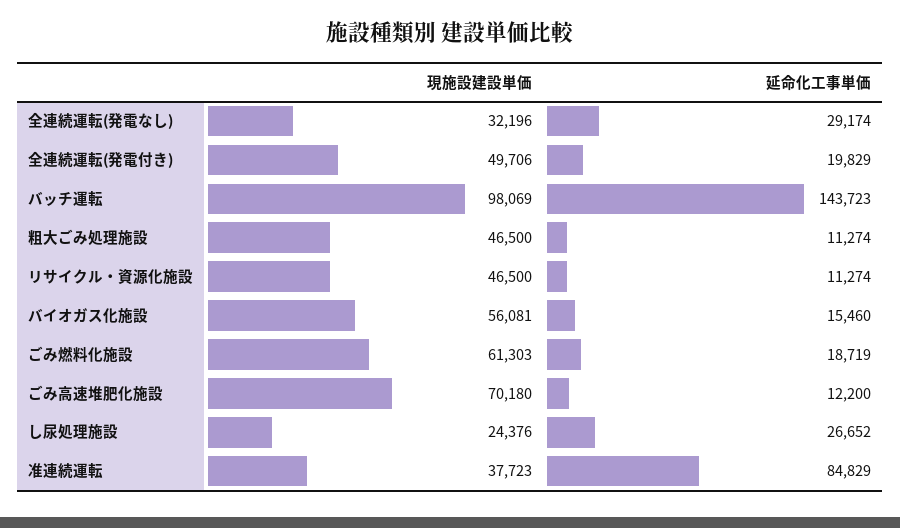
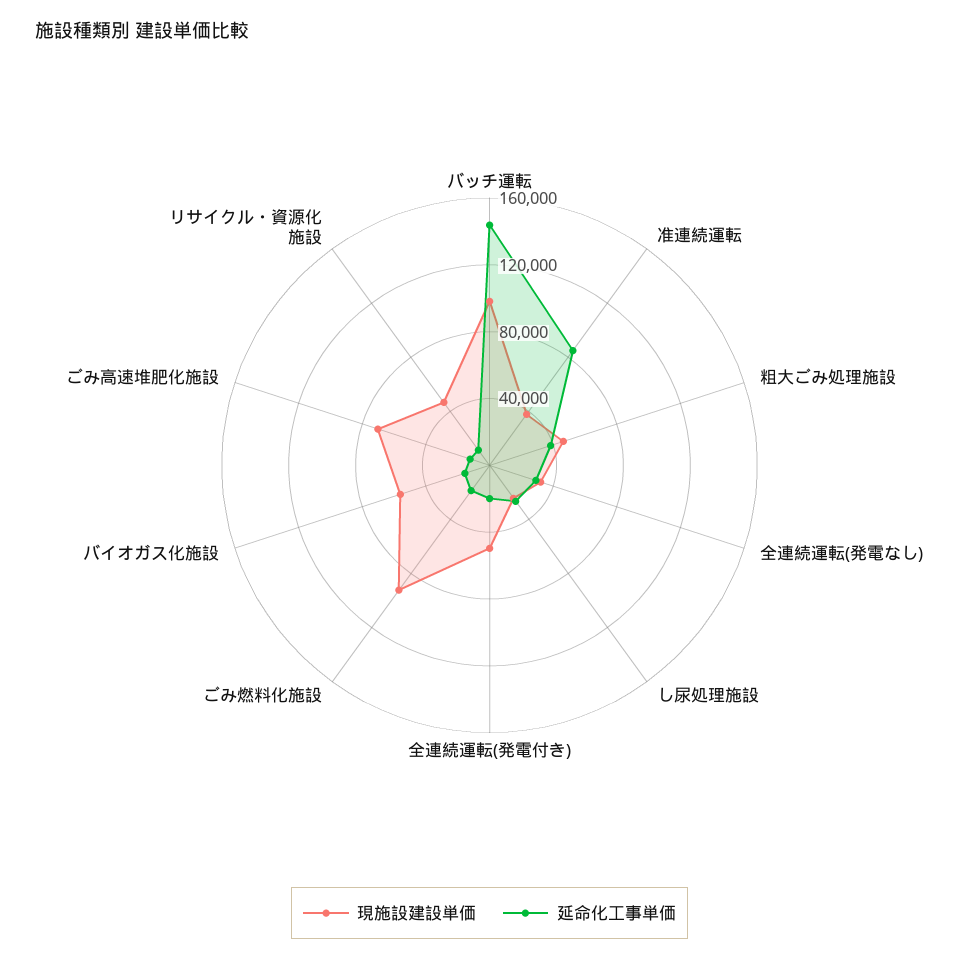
  {
    "現施設建設単価": {
      "全連続運転(発電なし)": 32196,
      "全連続運転(発電付き)": 49706,
      "バッチ運転": 98069,
      "粗大ごみ処理施設": 46500,
      "リサイクル・資源化施設": 46500,
      "バイオガス化施設": 56081,
-     "ごみ燃料化施設": 61303,
+     "ごみ燃料化施設": 90000,
      "ごみ高速堆肥化施設": 70180,
      "し尿処理施設": 24376,
      "准連続運転": 37723
    },
    "延命化工事単価": {
      "全連続運転(発電なし)": 29174,
      "全連続運転(発電付き)": 19829,
      "バッチ運転": 143723,
-     "粗大ごみ処理施設": 11274,
+     "粗大ごみ処理施設": 40000,
      "リサイクル・資源化施設": 11274,
      "バイオガス化施設": 15460,
      "ごみ燃料化施設": 18719,
      "ごみ高速堆肥化施設": 12200,
      "し尿処理施設": 26652,
      "准連続運転": 84829
    }
  }

